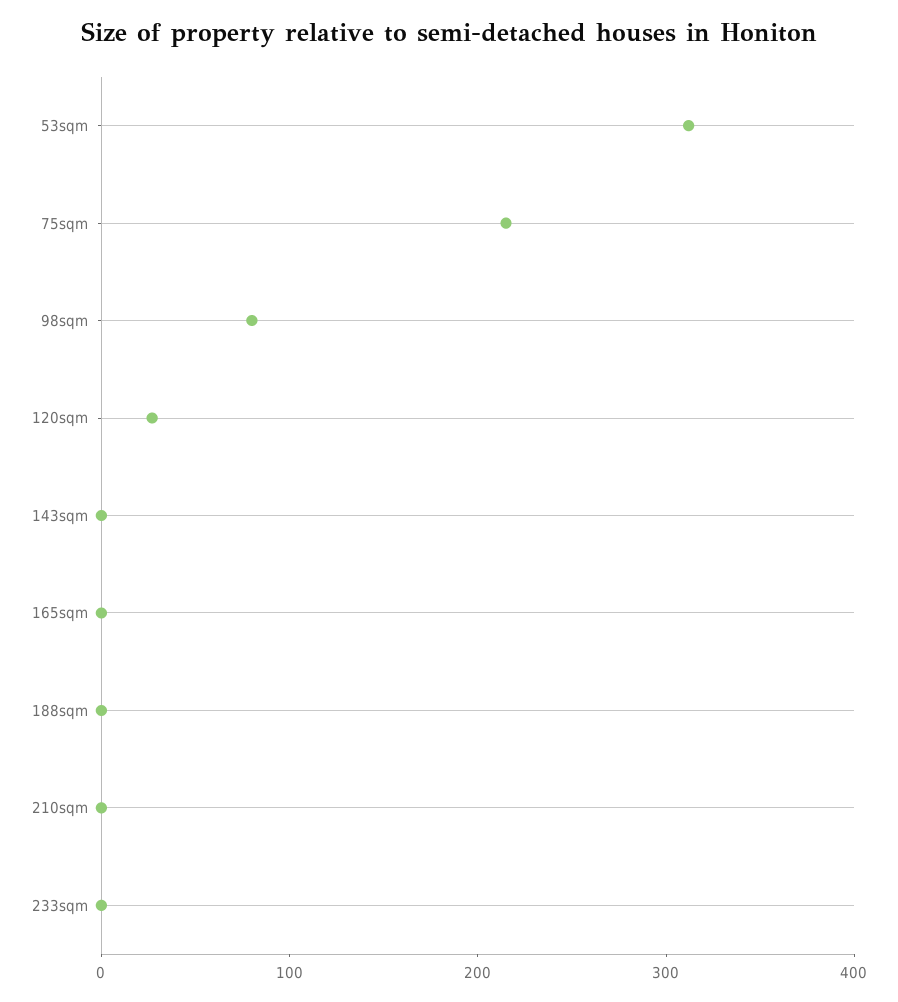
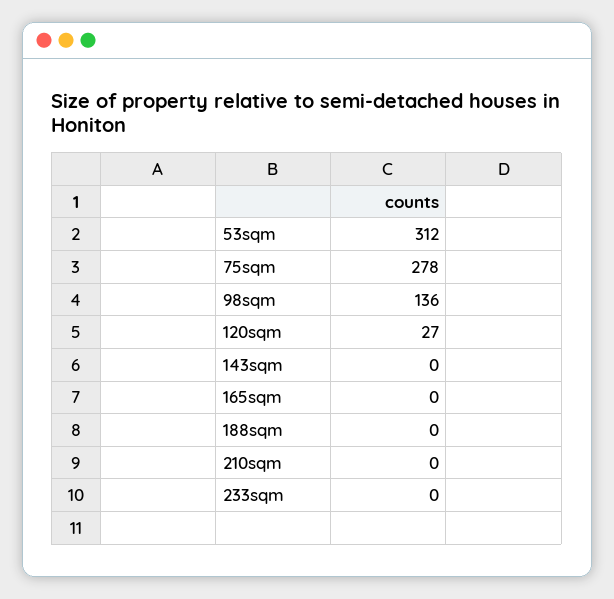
  {
    "53sqm": 312,
-   "75sqm": 220,
+   "75sqm": 278,
-   "98sqm": 80,
+   "98sqm": 136,
    "120sqm": 27,
    "143sqm": 0,
    "165sqm": 0,
    "188sqm": 0,
    "210sqm": 0,
    "233sqm": 0
  }

